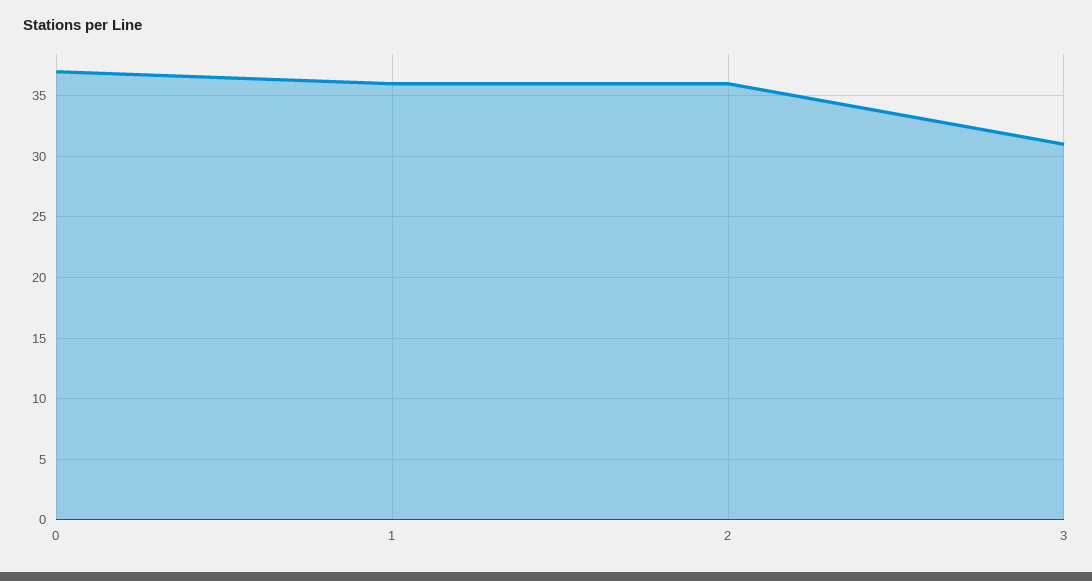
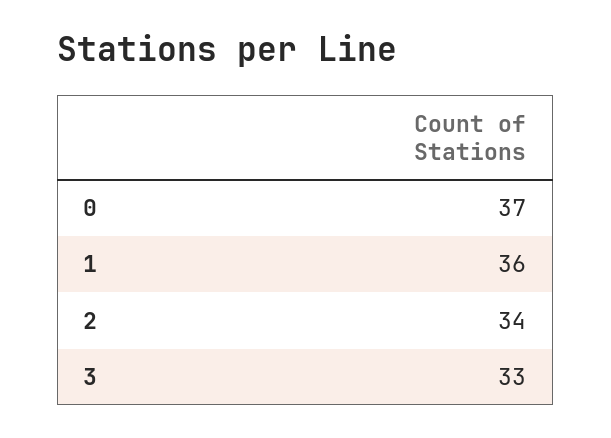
  {
    "0": 37,
    "1": 36,
-   "2": 36,
+   "2": 34,
-   "3": 31
+   "3": 33
  }

